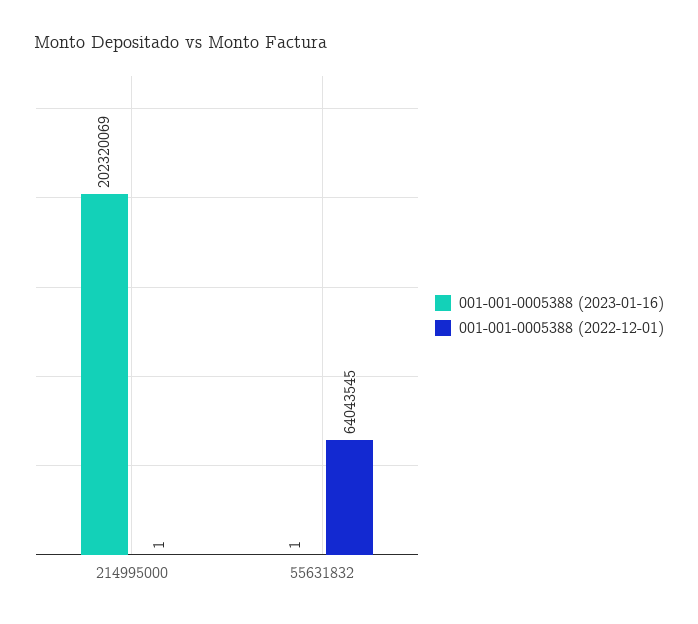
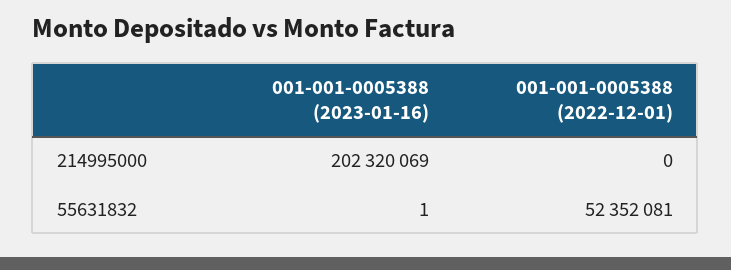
  {
    "001-001-0005388 (2023-01-16)": {
      "214995000": 202320069,
      "55631832": 1
    },
    "001-001-0005388 (2022-12-01)": {
-     "214995000": 1,
+     "214995000": 0,
-     "55631832": 64043545
+     "55631832": 52352081
    }
  }

